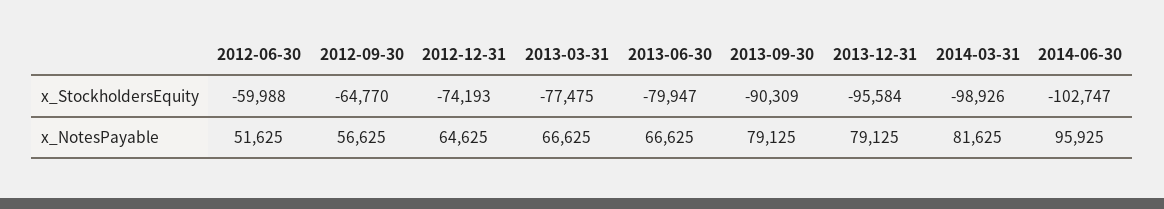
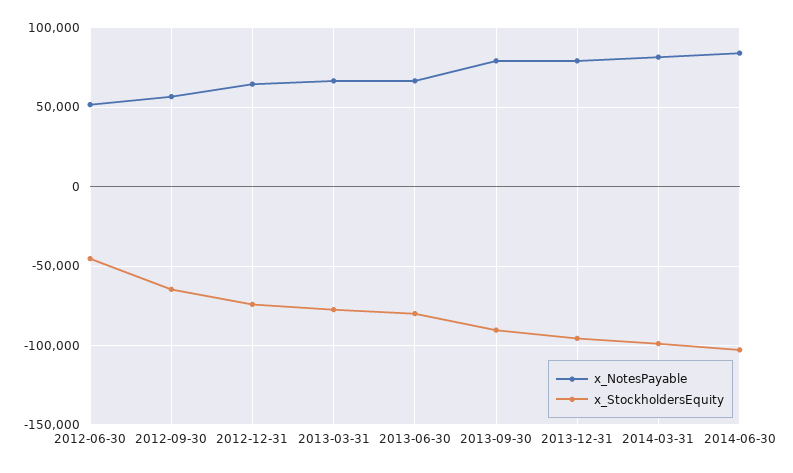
  {
    "x_StockholdersEquity": {
-     "2012-06-30": -59988,
+     "2012-06-30": -45000,
      "2012-09-30": -64770,
      "2012-12-31": -74193,
      "2013-03-31": -77475,
      "2013-06-30": -79947,
      "2013-09-30": -90309,
      "2013-12-31": -95584,
      "2014-03-31": -98926,
      "2014-06-30": -102747
    },
    "x_NotesPayable": {
      "2012-06-30": 51625,
      "2012-09-30": 56625,
      "2012-12-31": 64625,
      "2013-03-31": 66625,
      "2013-06-30": 66625,
      "2013-09-30": 79125,
      "2013-12-31": 79125,
      "2014-03-31": 81625,
-     "2014-06-30": 95925
+     "2014-06-30": 85000
    }
  }

